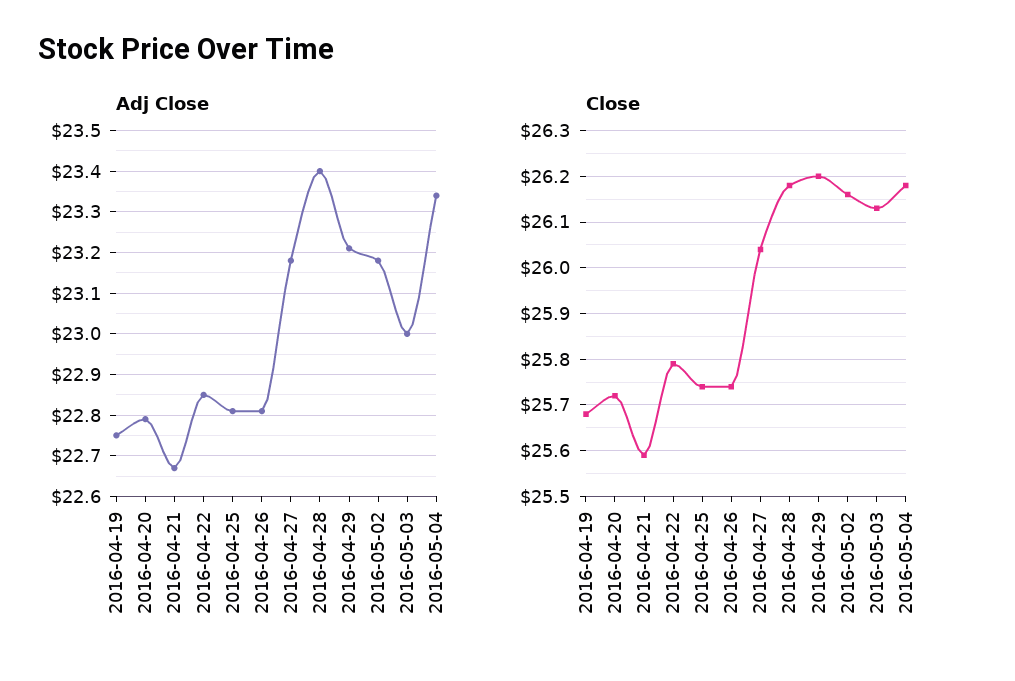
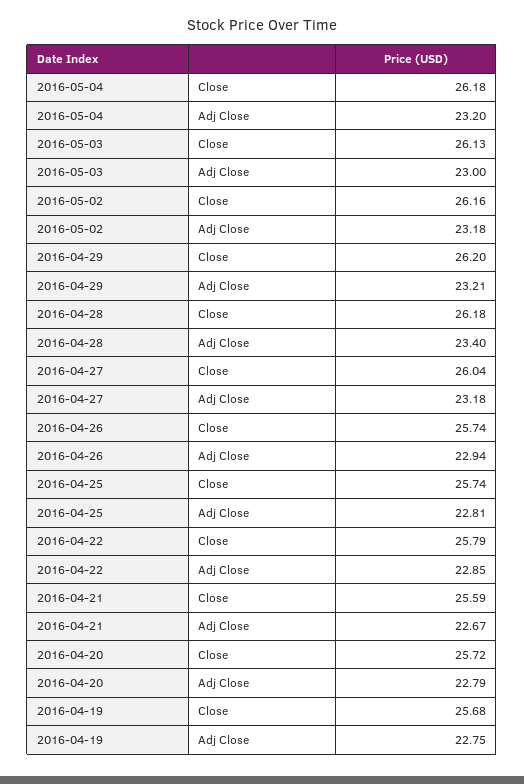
  {
    "Adj Close": {
      "2016-04-19": 22.75,
      "2016-04-20": 22.79,
      "2016-04-21": 22.67,
      "2016-04-22": 22.85,
      "2016-04-25": 22.81,
-     "2016-04-26": 22.8,
+     "2016-04-26": 22.94,
      "2016-04-27": 23.18,
      "2016-04-28": 23.4,
      "2016-04-29": 23.21,
      "2016-05-02": 23.18,
      "2016-05-03": 23,
-     "2016-05-04": 23.35
+     "2016-05-04": 23.2
    },
    "Close": {
      "2016-04-19": 25.68,
      "2016-04-20": 25.72,
      "2016-04-21": 25.59,
      "2016-04-22": 25.79,
      "2016-04-25": 25.74,
      "2016-04-26": 25.74,
      "2016-04-27": 26.04,
      "2016-04-28": 26.18,
      "2016-04-29": 26.2,
      "2016-05-02": 26.16,
      "2016-05-03": 26.13,
      "2016-05-04": 26.18
    }
  }

